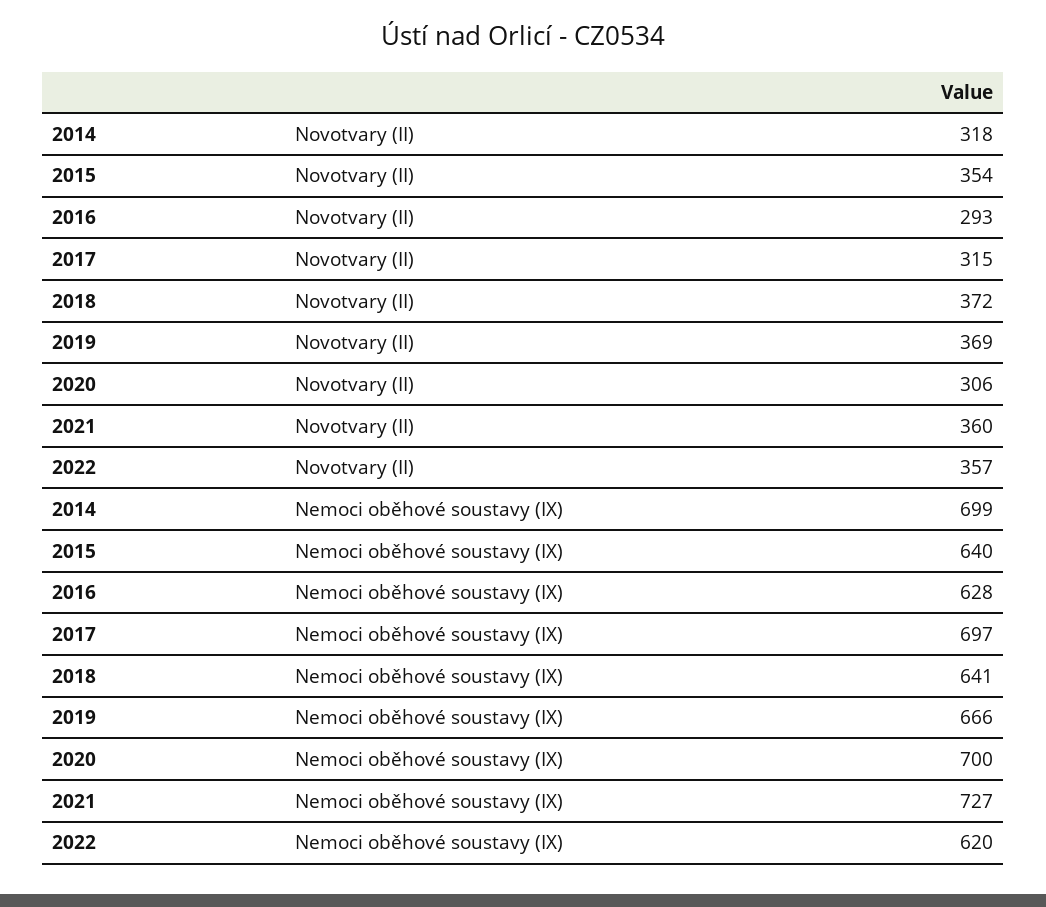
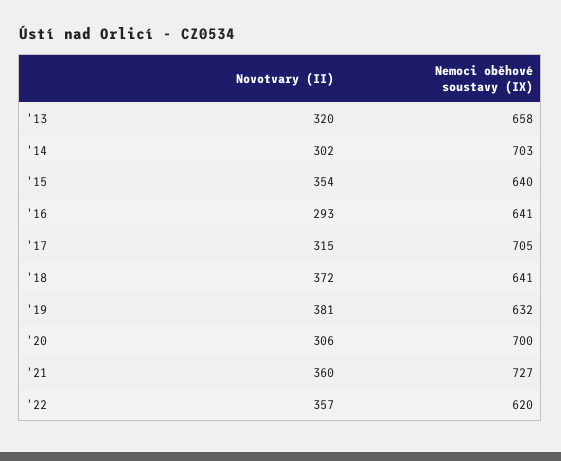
  {
    "2014": {
-     "Novotvary (II)": 318,
+     "Novotvary (II)": 302,
-     "Nemoci oběhové soustavy (IX)": 699
+     "Nemoci oběhové soustavy (IX)": 703
    },
    "2015": {
      "Novotvary (II)": 354,
      "Nemoci oběhové soustavy (IX)": 640
    },
    "2016": {
      "Novotvary (II)": 293,
-     "Nemoci oběhové soustavy (IX)": 628
+     "Nemoci oběhové soustavy (IX)": 641
    },
    "2017": {
      "Novotvary (II)": 315,
-     "Nemoci oběhové soustavy (IX)": 697
+     "Nemoci oběhové soustavy (IX)": 705
    },
    "2018": {
      "Novotvary (II)": 372,
      "Nemoci oběhové soustavy (IX)": 641
    },
    "2019": {
-     "Novotvary (II)": 369,
+     "Novotvary (II)": 381,
-     "Nemoci oběhové soustavy (IX)": 666
+     "Nemoci oběhové soustavy (IX)": 632
    },
    "2020": {
      "Novotvary (II)": 306,
      "Nemoci oběhové soustavy (IX)": 700
    },
    "2021": {
      "Novotvary (II)": 360,
      "Nemoci oběhové soustavy (IX)": 727
    },
    "2022": {
      "Novotvary (II)": 357,
      "Nemoci oběhové soustavy (IX)": 620
-   }
+   },
+   "'13": {
+     "Novotvary (II)": 320,
+     "Nemoci oběhové soustavy (IX)": 658
+   }
  }

